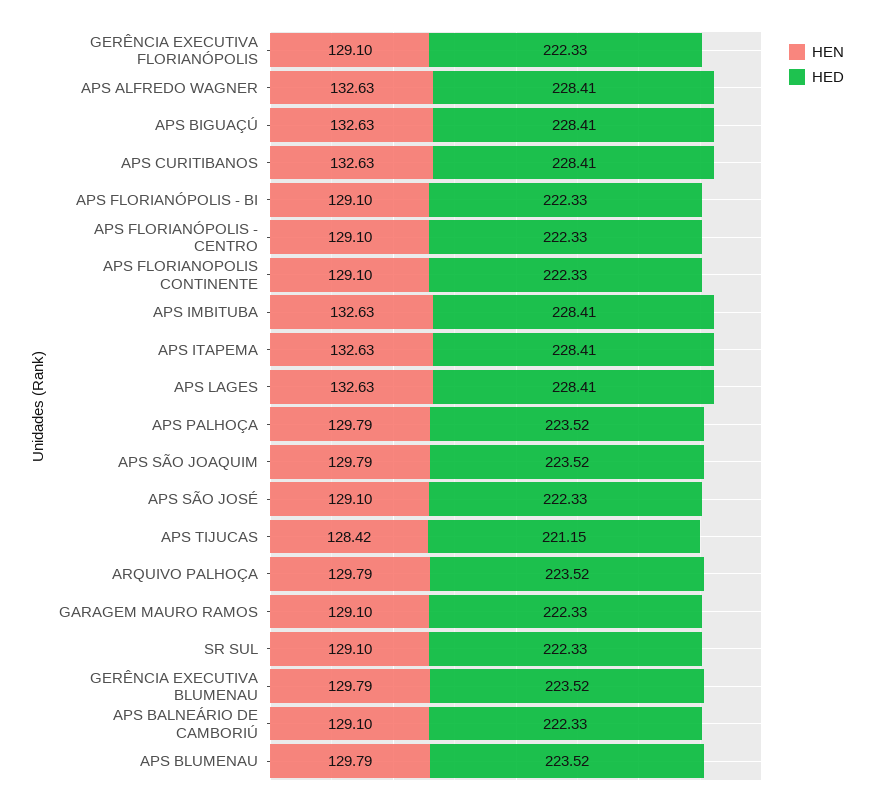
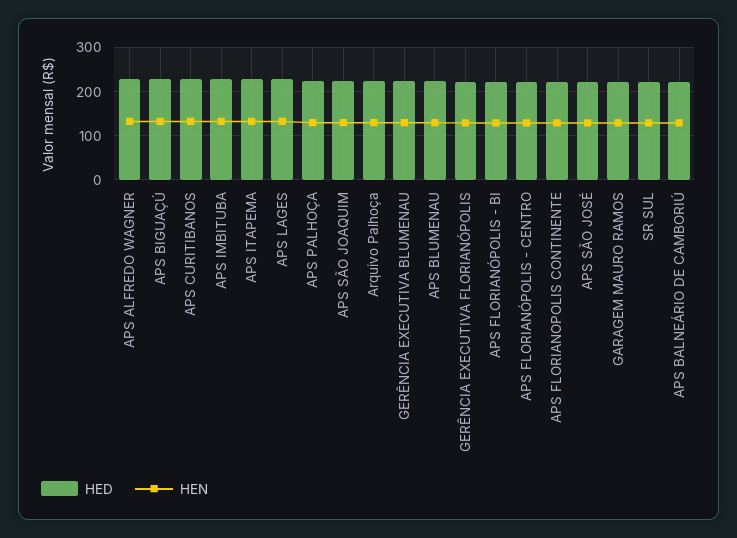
  {
    "HEN": {
      "GERÊNCIA EXECUTIVA FLORIANÓPOLIS": 129.1,
      "APS ALFREDO WAGNER": 132.63,
      "APS BIGUAÇÚ": 132.63,
      "APS CURITIBANOS": 132.63,
      "APS FLORIANÓPOLIS - BI": 129.1,
      "APS FLORIANÓPOLIS - CENTRO": 129.1,
      "APS FLORIANOPOLIS CONTINENTE": 129.1,
      "APS IMBITUBA": 132.63,
      "APS ITAPEMA": 132.63,
      "APS LAGES": 132.63,
      "APS PALHOÇA": 129.79,
      "APS SÃO JOAQUIM": 129.79,
      "APS SÃO JOSÉ": 129.1,
-     "APS TIJUCAS": 128.42,
      "ARQUIVO PALHOÇA": 129.79,
      "GARAGEM MAURO RAMOS": 129.1,
      "SR SUL": 129.1,
      "GERÊNCIA EXECUTIVA BLUMENAU": 129.79,
      "APS BALNEÁRIO DE CAMBORIÚ": 129.1,
      "APS BLUMENAU": 129.79
    },
    "HED": {
      "GERÊNCIA EXECUTIVA FLORIANÓPOLIS": 222.33,
      "APS ALFREDO WAGNER": 228.41,
      "APS BIGUAÇÚ": 228.41,
      "APS CURITIBANOS": 228.41,
      "APS FLORIANÓPOLIS - BI": 222.33,
      "APS FLORIANÓPOLIS - CENTRO": 222.33,
      "APS FLORIANOPOLIS CONTINENTE": 222.33,
      "APS IMBITUBA": 228.41,
      "APS ITAPEMA": 228.41,
      "APS LAGES": 228.41,
      "APS PALHOÇA": 223.52,
      "APS SÃO JOAQUIM": 223.52,
      "APS SÃO JOSÉ": 222.33,
-     "APS TIJUCAS": 221.15,
      "ARQUIVO PALHOÇA": 223.52,
      "GARAGEM MAURO RAMOS": 222.33,
      "SR SUL": 222.33,
      "GERÊNCIA EXECUTIVA BLUMENAU": 223.52,
      "APS BALNEÁRIO DE CAMBORIÚ": 222.33,
      "APS BLUMENAU": 223.52
    }
  }

